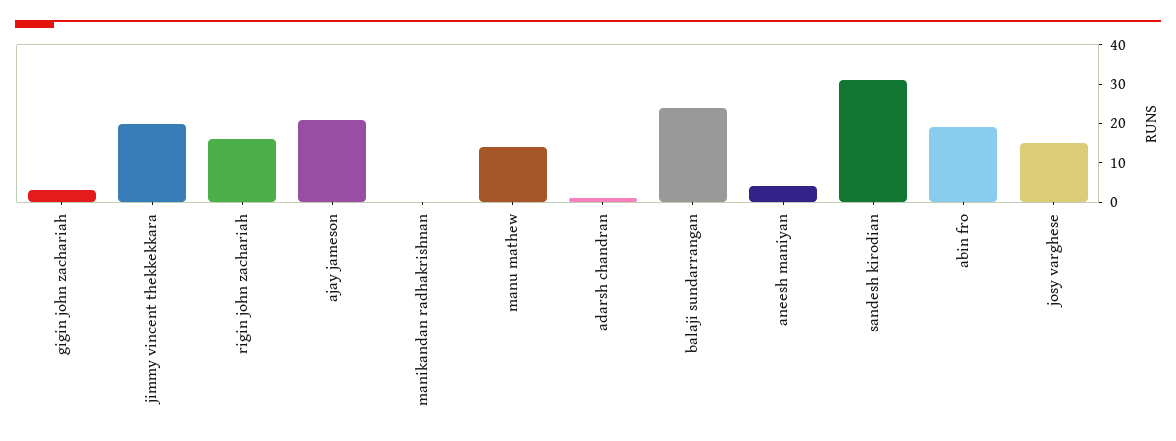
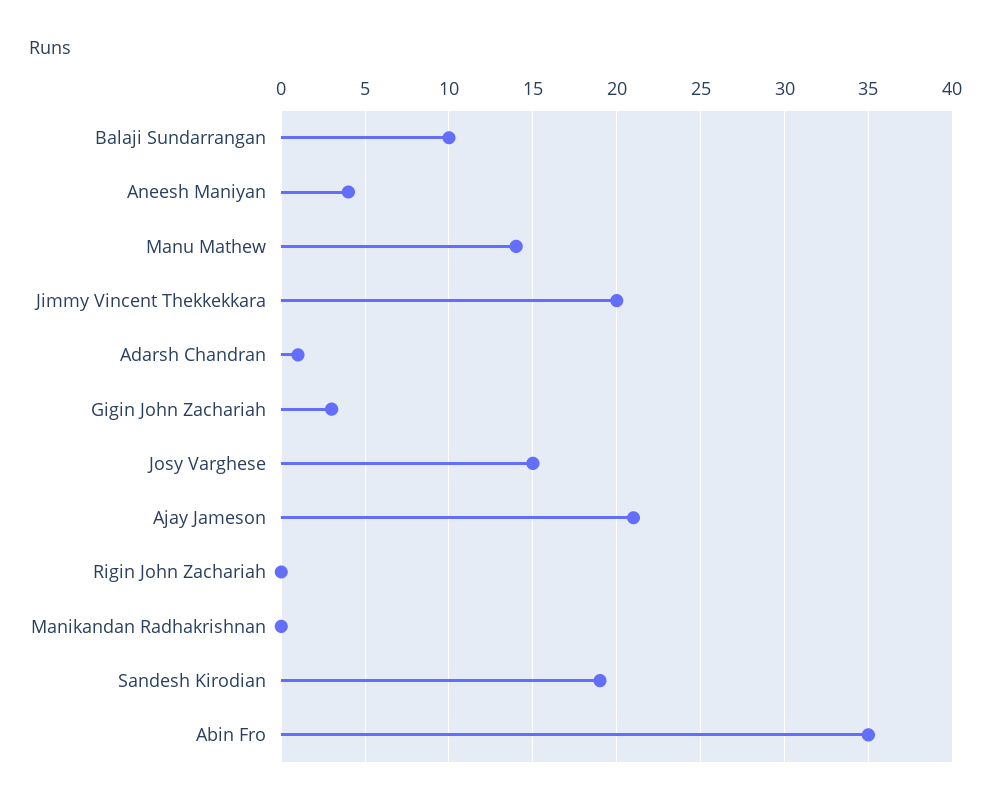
  {
    "gigin john zachariah": 3,
    "jimmy vincent thekkekkara": 20,
-   "rigin john zachariah": 15,
+   "rigin john zachariah": 0,
    "ajay jameson": 21,
    "manikandan radhakrishnan": 0,
    "manu mathew": 14,
    "adarsh chandran": 1,
-   "balaji sundarrangan": 25,
+   "balaji sundarrangan": 10,
    "aneesh maniyan": 4,
-   "sandesh kirodian": 30,
+   "sandesh kirodian": 19,
-   "abin fro": 20,
+   "abin fro": 35,
    "josy varghese": 15
  }

